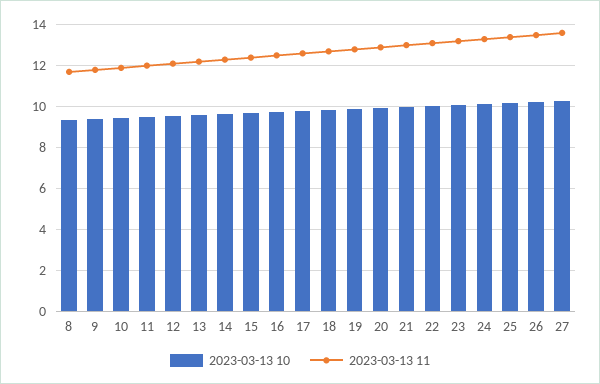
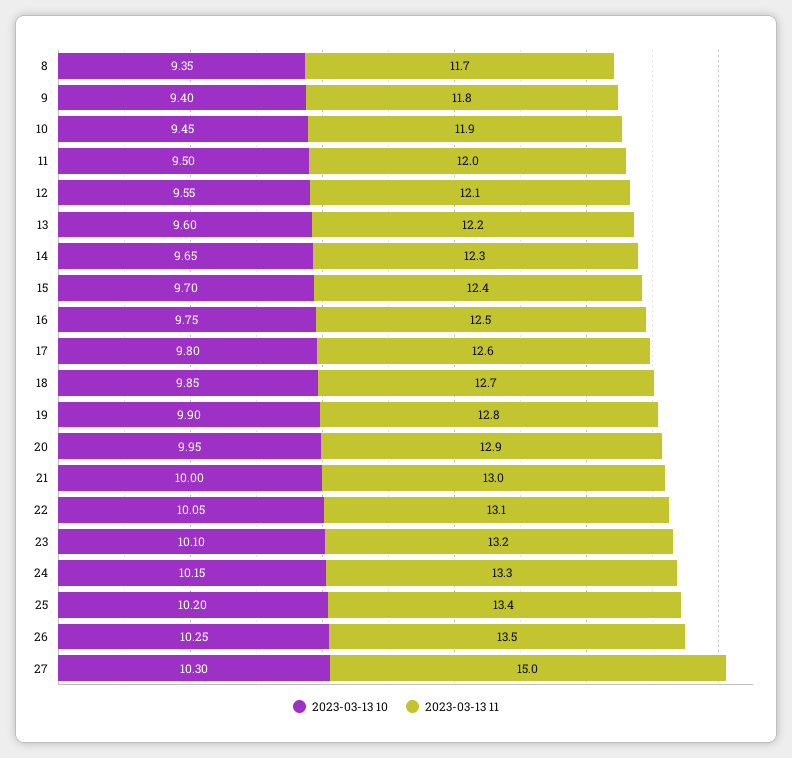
  {
    "2023-03-13 10": {
      "8": 9.35,
      "9": 9.4,
      "10": 9.45,
      "11": 9.5,
      "12": 9.55,
      "13": 9.6,
      "14": 9.65,
      "15": 9.7,
      "16": 9.75,
      "17": 9.8,
      "18": 9.85,
      "19": 9.9,
      "20": 9.95,
      "21": 10,
      "22": 10.05,
      "23": 10.1,
      "24": 10.15,
      "25": 10.2,
      "26": 10.25,
      "27": 10.3
    },
    "2023-03-13 11": {
      "8": 11.7,
      "9": 11.8,
      "10": 11.9,
      "11": 12,
      "12": 12.1,
      "13": 12.2,
      "14": 12.3,
      "15": 12.4,
      "16": 12.5,
      "17": 12.6,
      "18": 12.7,
      "19": 12.8,
      "20": 12.9,
      "21": 13,
      "22": 13.1,
      "23": 13.2,
      "24": 13.3,
      "25": 13.4,
      "26": 13.5,
-     "27": 13.5
+     "27": 15
    }
  }

